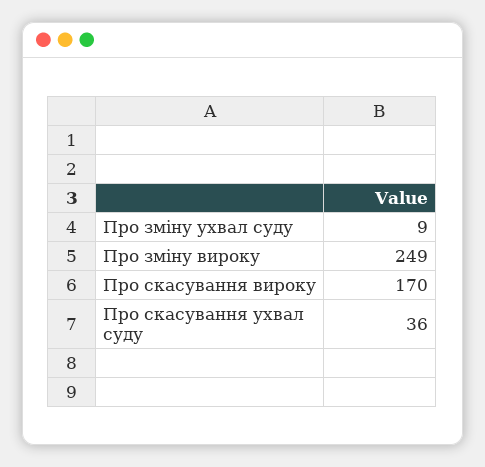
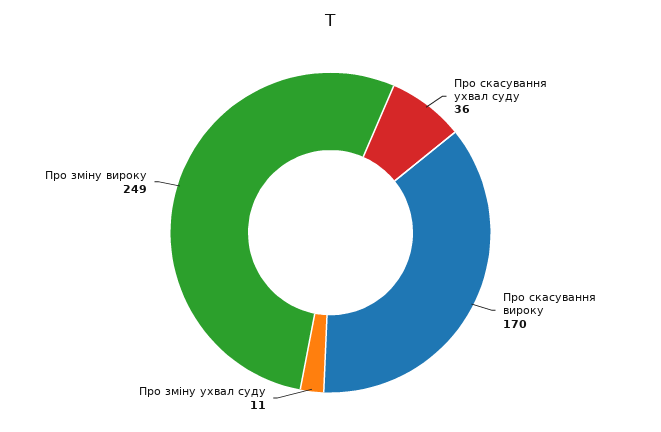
  {
-   "Про зміну ухвал суду": 9,
+   "Про зміну ухвал суду": 11,
    "Про зміну вироку": 249,
    "Про скасування вироку": 170,
    "Про скасування ухвал суду": 36
  }

